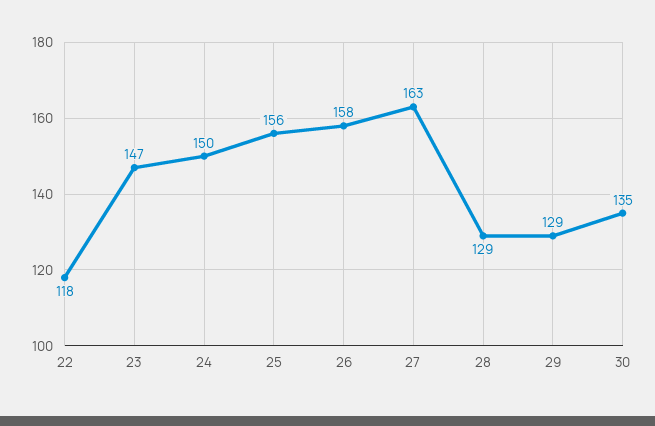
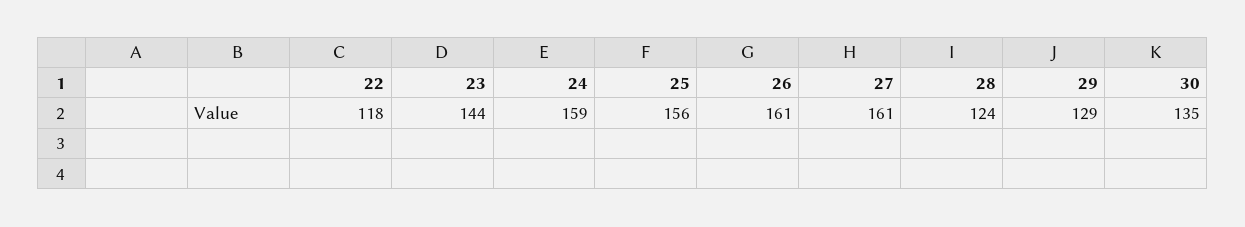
  {
    "22": 118,
-   "23": 147,
+   "23": 144,
-   "24": 150,
+   "24": 159,
    "25": 156,
-   "26": 158,
+   "26": 161,
-   "27": 163,
+   "27": 161,
-   "28": 129,
+   "28": 124,
    "29": 129,
    "30": 135
  }

